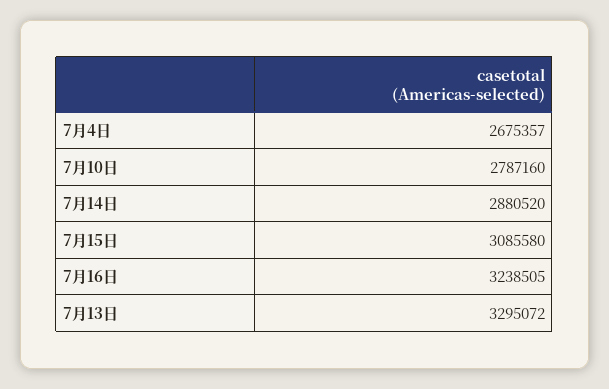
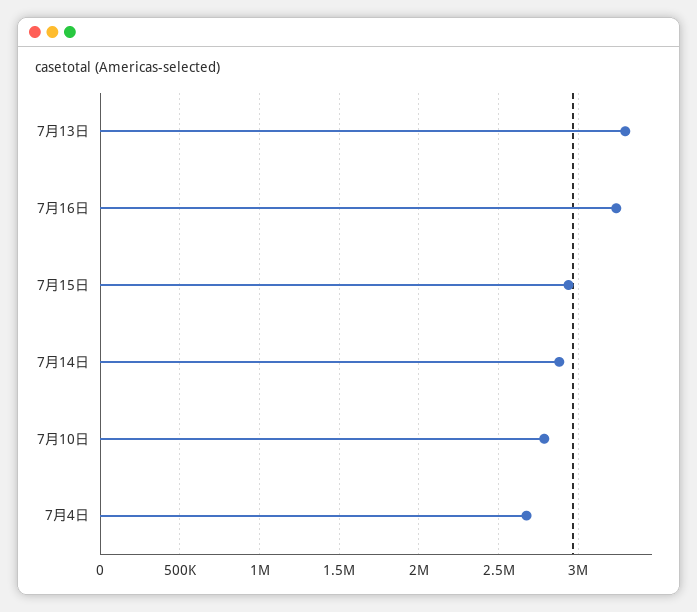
  {
    "7月4日": 2675357,
    "7月10日": 2787160,
    "7月14日": 2880520,
-   "7月15日": 3085580,
+   "7月15日": 2950000,
    "7月16日": 3238505,
    "7月13日": 3295072
  }

